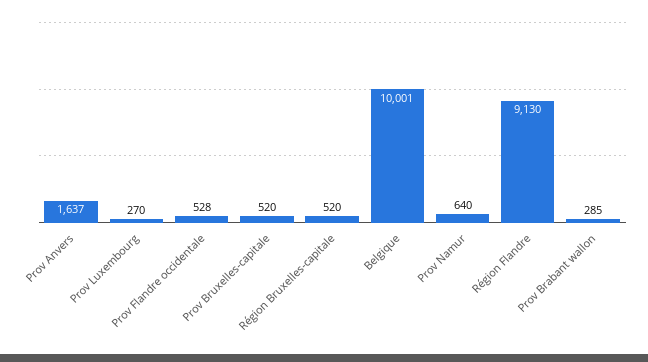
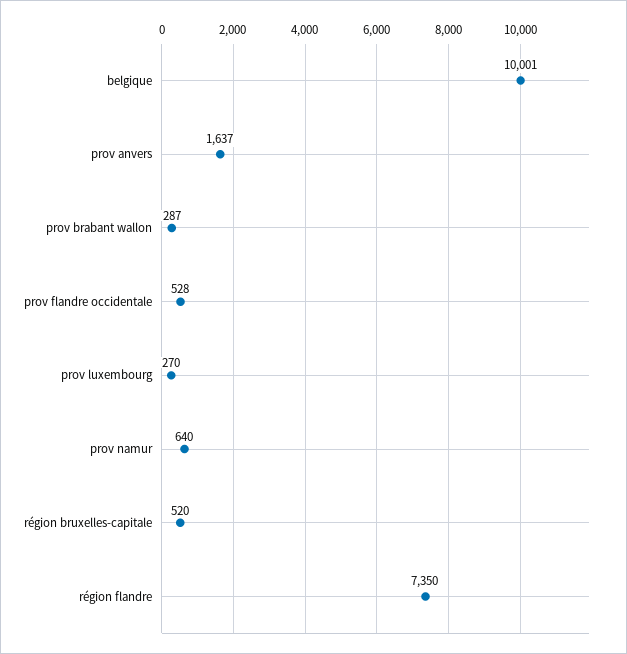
  {
    "Prov Anvers": 1637,
    "Prov Luxembourg": 270,
    "Prov Flandre occidentale": 528,
-   "Prov Bruxelles-capitale": 520,
    "Région Bruxelles-capitale": 520,
    "Belgique": 10001,
    "Prov Namur": 640,
-   "Région Flandre": 9130,
+   "Région Flandre": 7350,
-   "Prov Brabant wallon": 285
+   "Prov Brabant wallon": 287
  }

